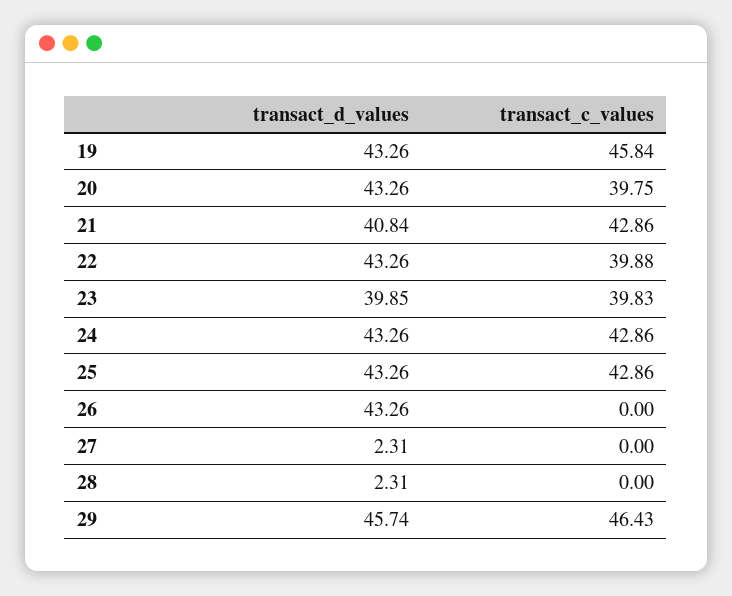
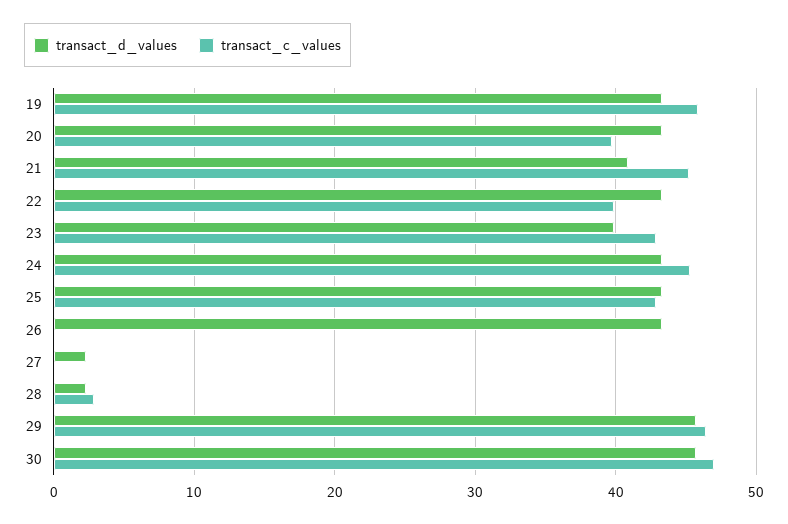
  {
    "transact_d_values": {
      "19": 43.26,
      "20": 43.26,
      "21": 40.84,
      "22": 43.26,
      "23": 39.85,
      "24": 43.26,
      "25": 43.26,
      "26": 43.26,
      "27": 2.31,
      "28": 2.31,
-     "29": 45.74
+     "29": 45.74,
+     "30": 46
    },
    "transact_c_values": {
      "19": 45.84,
      "20": 39.75,
-     "21": 42.86,
+     "21": 45,
      "22": 39.88,
-     "23": 39.83,
+     "23": 43,
-     "24": 42.86,
+     "24": 45,
      "25": 42.86,
      "26": 0,
      "27": 0,
-     "28": 0,
+     "28": 3,
-     "29": 46.43
+     "29": 46.43,
+     "30": 47
    }
  }

